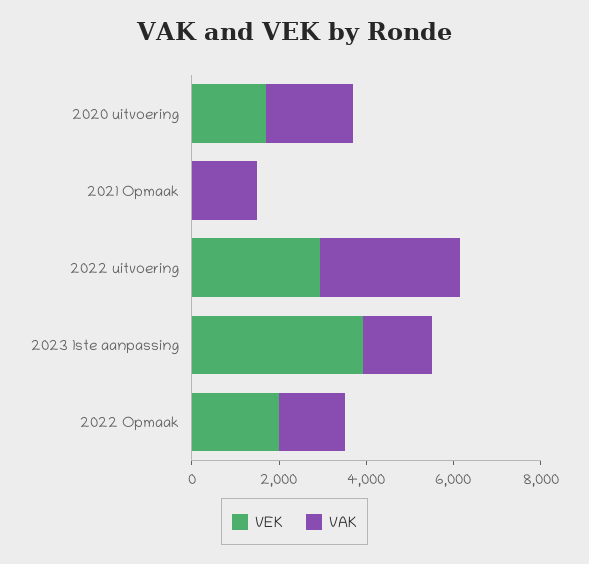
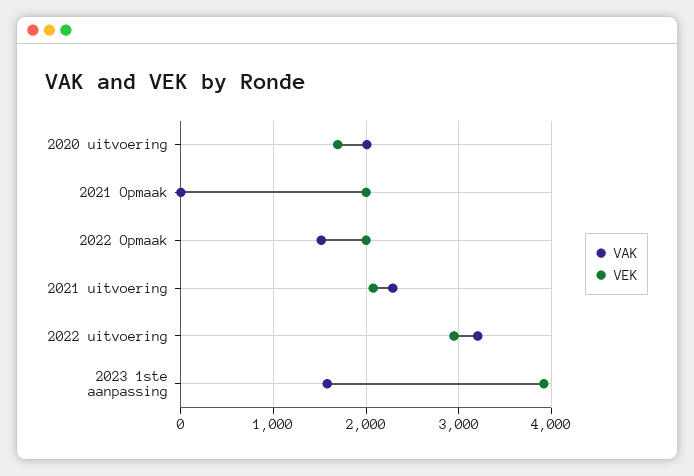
  {
    "VEK": {
      "2020 uitvoering": 1700,
-     "2021 Opmaak": 0,
+     "2021 Opmaak": 2000,
      "2022 uitvoering": 2900,
      "2023 1ste aanpassing": 3900,
-     "2022 Opmaak": 2000
+     "2022 Opmaak": 2000,
+     "2021 uitvoering": 2100
    },
    "VAK": {
      "2020 uitvoering": 2000,
-     "2021 Opmaak": 1500,
+     "2021 Opmaak": 0,
      "2022 uitvoering": 3200,
      "2023 1ste aanpassing": 1600,
-     "2022 Opmaak": 1500
+     "2022 Opmaak": 1500,
+     "2021 uitvoering": 2300
    }
  }

